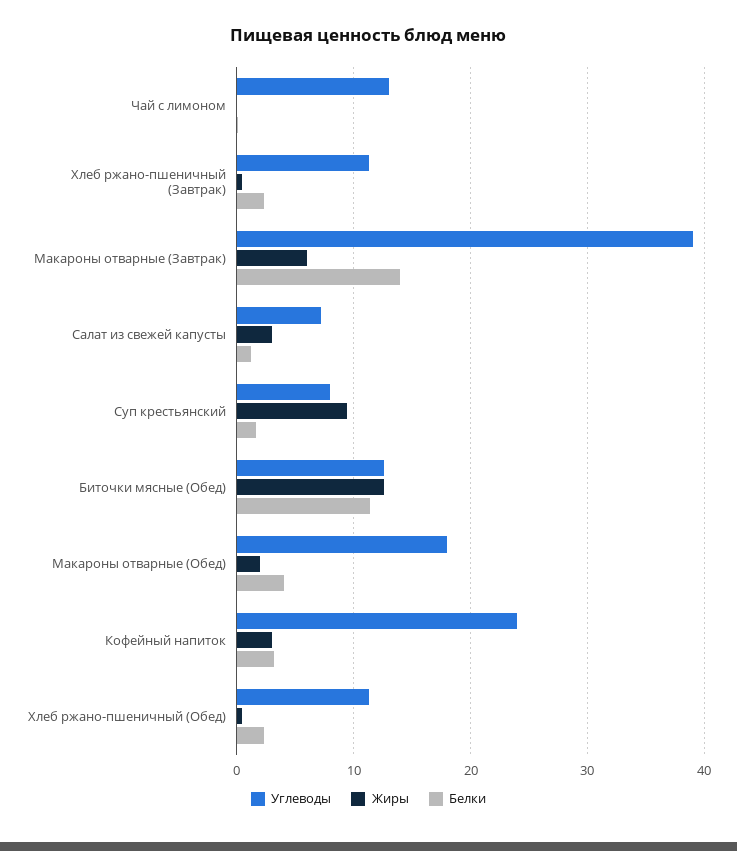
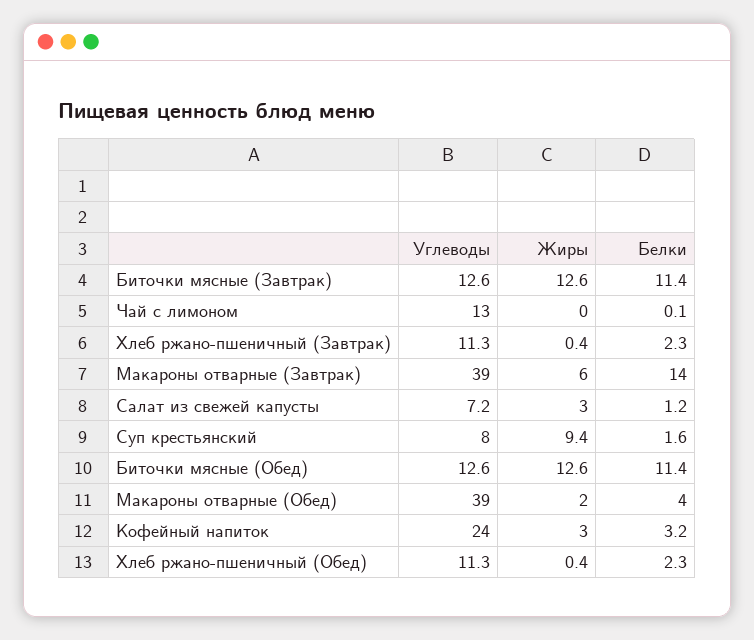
  {
    "Углеводы": {
      "Чай с лимоном": 13,
      "Хлеб ржано-пшеничный (Завтрак)": 11.3,
      "Макароны отварные (Завтрак)": 39,
      "Салат из свежей капусты": 7.2,
      "Суп крестьянский": 8,
      "Биточки мясные (Обед)": 12.6,
-     "Макароны отварные (Обед)": 18,
+     "Макароны отварные (Обед)": 39,
      "Кофейный напиток": 24,
-     "Хлеб ржано-пшеничный (Обед)": 11.3
+     "Хлеб ржано-пшеничный (Обед)": 11.3,
+     "Биточки мясные (Завтрак)": 12.6
    },
    "Жиры": {
      "Чай с лимоном": 0,
      "Хлеб ржано-пшеничный (Завтрак)": 0.4,
      "Макароны отварные (Завтрак)": 6,
      "Салат из свежей капусты": 3,
      "Суп крестьянский": 9.4,
      "Биточки мясные (Обед)": 12.6,
      "Макароны отварные (Обед)": 2,
      "Кофейный напиток": 3,
-     "Хлеб ржано-пшеничный (Обед)": 0.4
+     "Хлеб ржано-пшеничный (Обед)": 0.4,
+     "Биточки мясные (Завтрак)": 12.6
    },
    "Белки": {
      "Чай с лимоном": 0.1,
      "Хлеб ржано-пшеничный (Завтрак)": 2.3,
      "Макароны отварные (Завтрак)": 14,
      "Салат из свежей капусты": 1.2,
      "Суп крестьянский": 1.6,
      "Биточки мясные (Обед)": 11.4,
      "Макароны отварные (Обед)": 4,
      "Кофейный напиток": 3.2,
-     "Хлеб ржано-пшеничный (Обед)": 2.3
+     "Хлеб ржано-пшеничный (Обед)": 2.3,
+     "Биточки мясные (Завтрак)": 11.4
    }
  }

